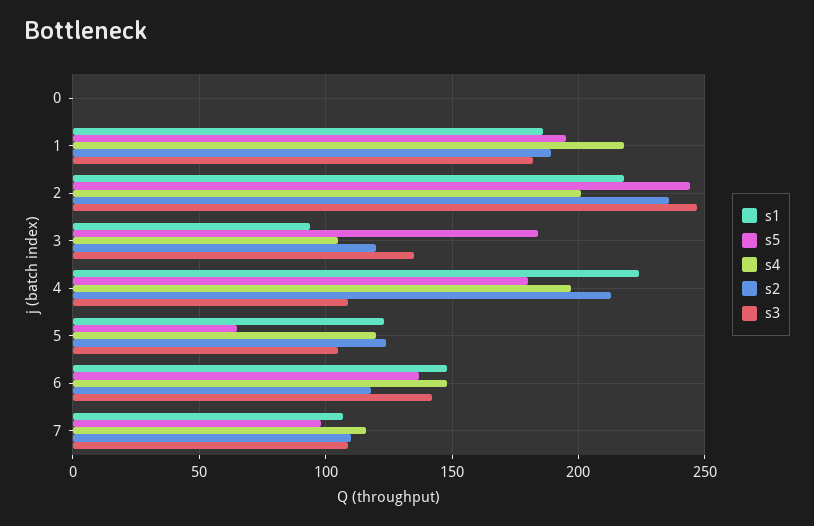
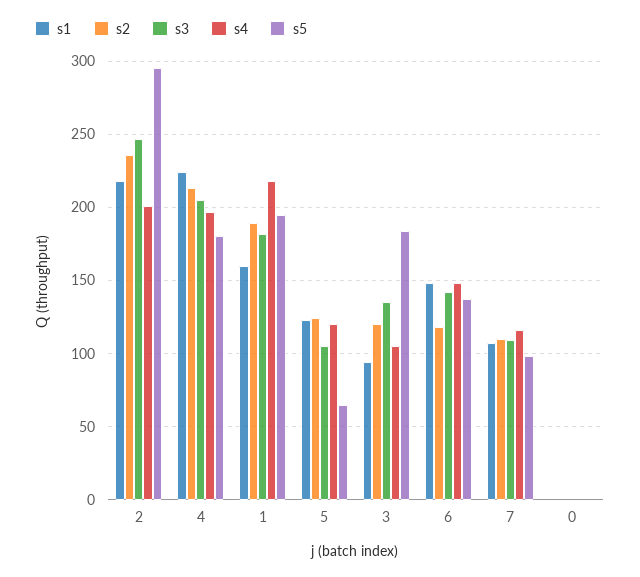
  {
    "s1": {
      "0": 0,
-     "1": 185,
+     "1": 160,
      "2": 220,
      "3": 95,
      "4": 225,
      "5": 125,
      "6": 150,
      "7": 105
    },
    "s5": {
      "0": 0,
      "1": 195,
-     "2": 245,
+     "2": 295,
      "3": 185,
      "4": 180,
      "5": 65,
      "6": 135,
      "7": 100
    },
    "s4": {
      "0": 0,
      "1": 220,
      "2": 200,
      "3": 105,
      "4": 195,
      "5": 120,
      "6": 150,
      "7": 115
    },
    "s2": {
      "0": 0,
      "1": 190,
      "2": 235,
      "3": 120,
      "4": 215,
      "5": 125,
      "6": 120,
      "7": 110
    },
    "s3": {
      "0": 0,
      "1": 180,
      "2": 245,
      "3": 135,
-     "4": 110,
+     "4": 205,
      "5": 105,
      "6": 140,
      "7": 110
    }
  }

